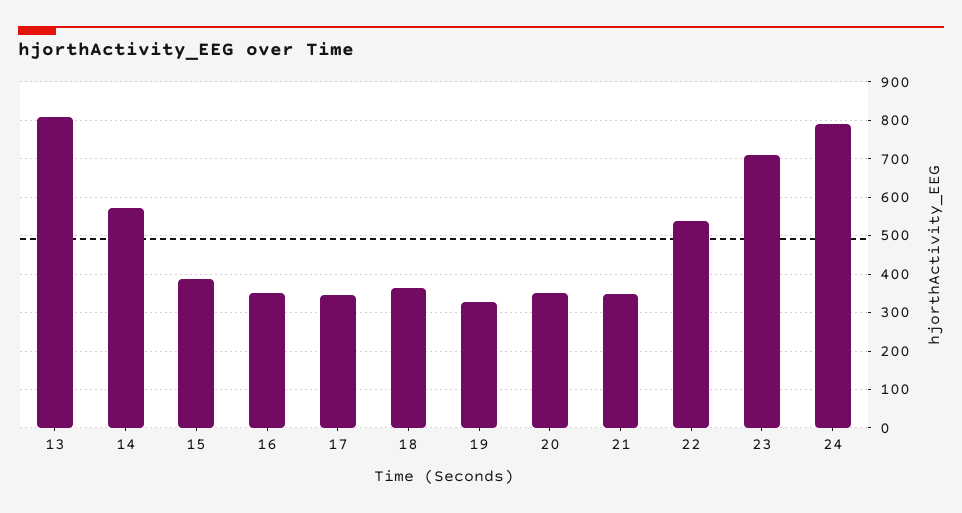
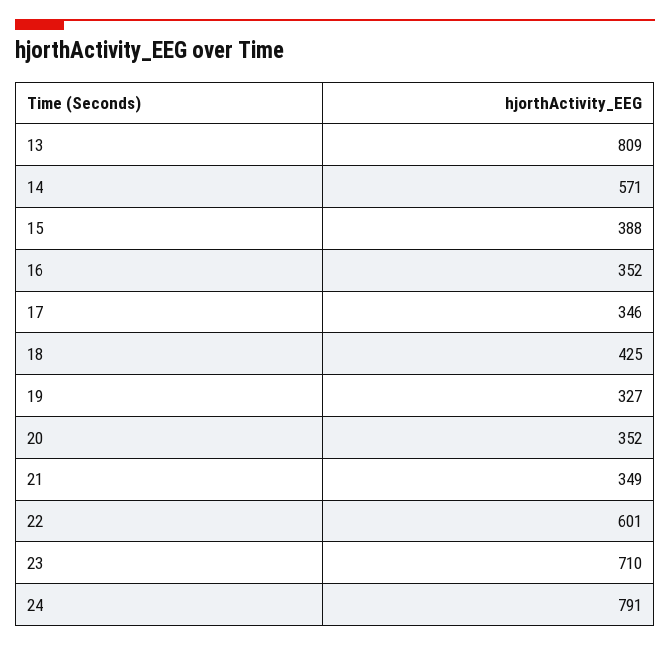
  {
    "13": 809,
    "14": 571,
    "15": 388,
    "16": 352,
    "17": 346,
-   "18": 360,
+   "18": 425,
    "19": 327,
    "20": 352,
    "21": 349,
-   "22": 540,
+   "22": 601,
    "23": 710,
    "24": 791
  }

